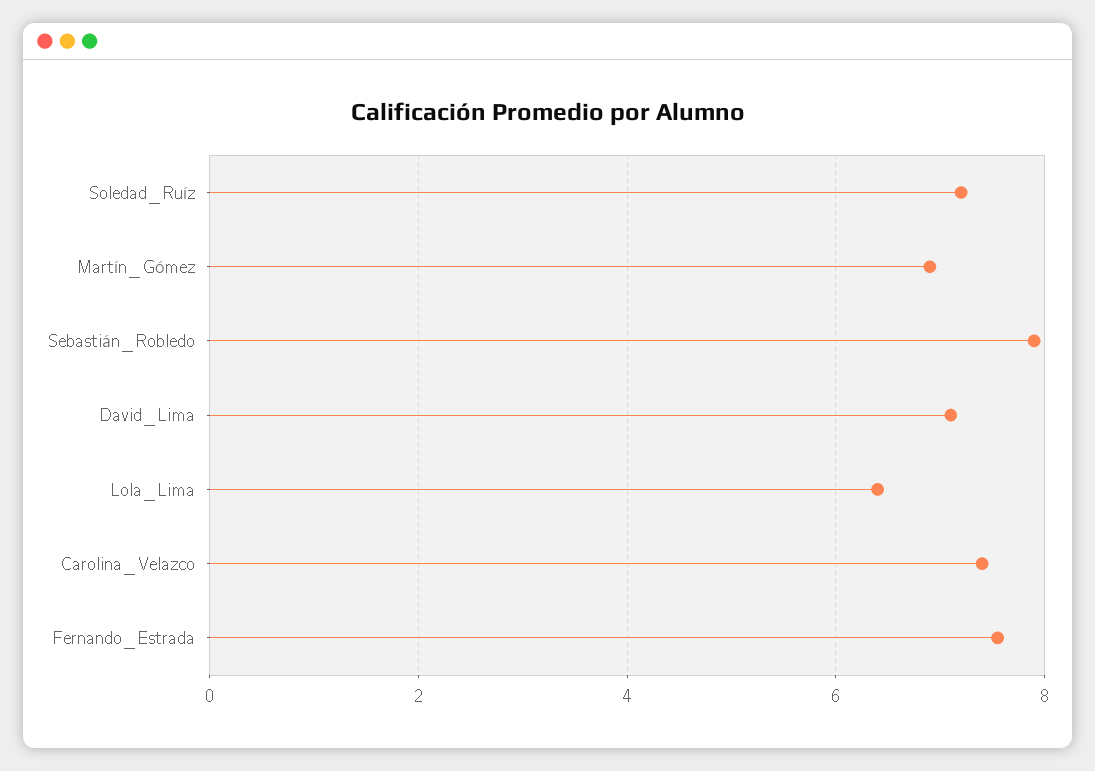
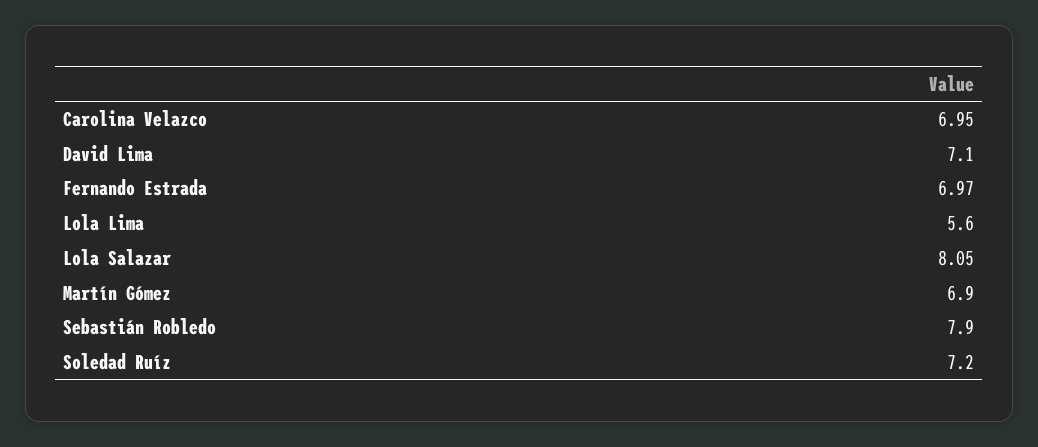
  {
    "Soledad_Ruíz": 7.2,
    "Martín_Gómez": 6.9,
    "Sebastián_Robledo": 7.9,
    "David_Lima": 7.1,
-   "Lola_Lima": 6.4,
+   "Lola_Lima": 5.6,
-   "Carolina_Velazco": 7.4,
+   "Carolina_Velazco": 6.95,
-   "Fernando_Estrada": 7.6
+   "Fernando_Estrada": 6.97,
+   "Lola Salazar": 8.05
  }

